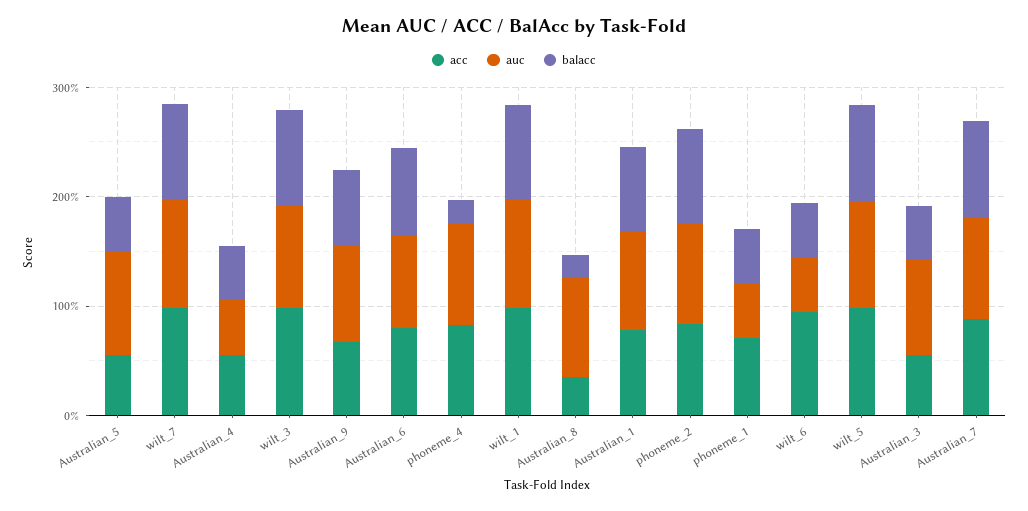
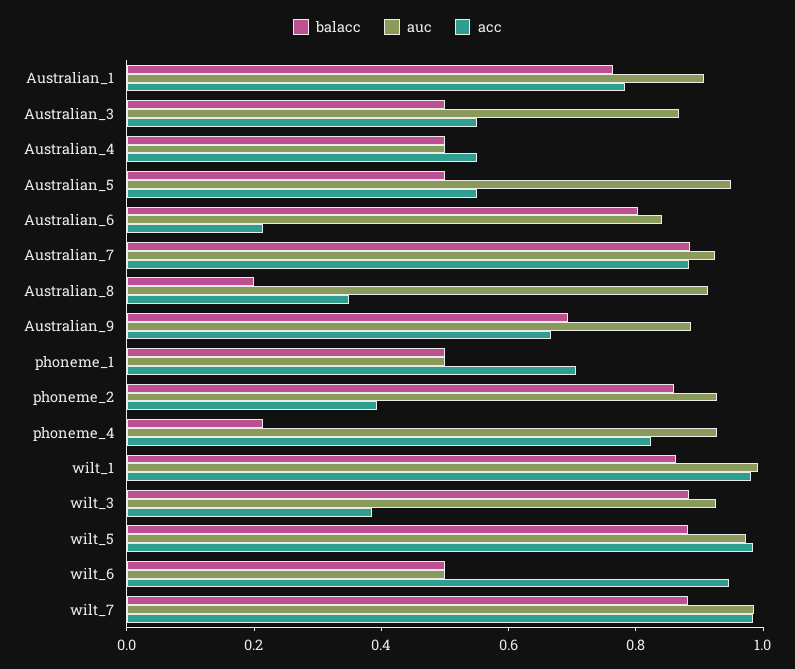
  {
    "acc": {
      "Australian_5": 0.55,
      "wilt_7": 1,
      "Australian_4": 0.55,
-     "wilt_3": 1,
+     "wilt_3": 0.4,
      "Australian_9": 0.65,
-     "Australian_6": 0.8,
+     "Australian_6": 0.2,
      "phoneme_4": 0.8,
      "wilt_1": 1,
      "Australian_8": 0.35,
      "Australian_1": 0.8,
-     "phoneme_2": 0.8,
+     "phoneme_2": 0.4,
      "phoneme_1": 0.7,
      "wilt_6": 0.95,
      "wilt_5": 1,
      "Australian_3": 0.55,
      "Australian_7": 0.9
    },
    "auc": {
      "Australian_5": 0.95,
      "wilt_7": 1,
      "Australian_4": 0.5,
      "wilt_3": 0.95,
      "Australian_9": 0.9,
      "Australian_6": 0.85,
      "phoneme_4": 0.95,
      "wilt_1": 1,
      "Australian_8": 0.9,
      "Australian_1": 0.9,
      "phoneme_2": 0.95,
      "phoneme_1": 0.5,
      "wilt_6": 0.5,
      "wilt_5": 0.95,
      "Australian_3": 0.85,
      "Australian_7": 0.9
    },
    "balacc": {
      "Australian_5": 0.5,
      "wilt_7": 0.9,
      "Australian_4": 0.5,
      "wilt_3": 0.9,
      "Australian_9": 0.7,
      "Australian_6": 0.8,
      "phoneme_4": 0.2,
      "wilt_1": 0.85,
      "Australian_8": 0.2,
      "Australian_1": 0.75,
      "phoneme_2": 0.85,
      "phoneme_1": 0.5,
      "wilt_6": 0.5,
      "wilt_5": 0.9,
      "Australian_3": 0.5,
      "Australian_7": 0.9
    }
  }

